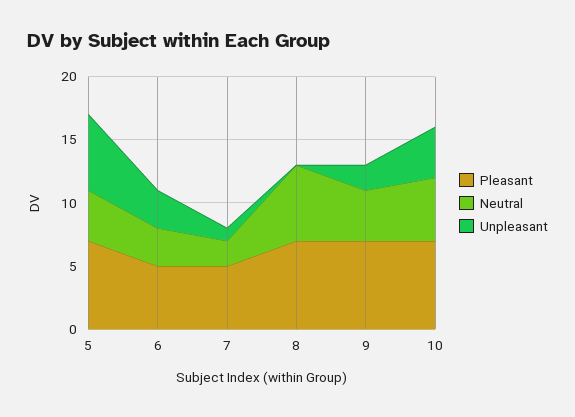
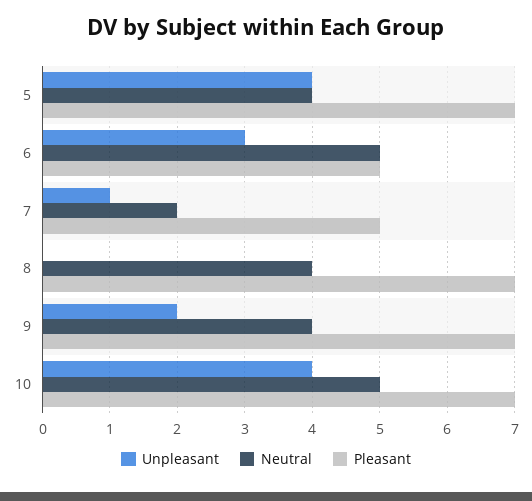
  {
    "Pleasant": {
      "5": 7,
      "6": 5,
      "7": 5,
      "8": 7,
      "9": 7,
      "10": 7
    },
    "Neutral": {
      "5": 4,
-     "6": 3,
+     "6": 5,
      "7": 2,
-     "8": 6,
+     "8": 4,
      "9": 4,
      "10": 5
    },
    "Unpleasant": {
-     "5": 6,
+     "5": 4,
      "6": 3,
      "7": 1,
      "8": 0,
      "9": 2,
      "10": 4
    }
  }

